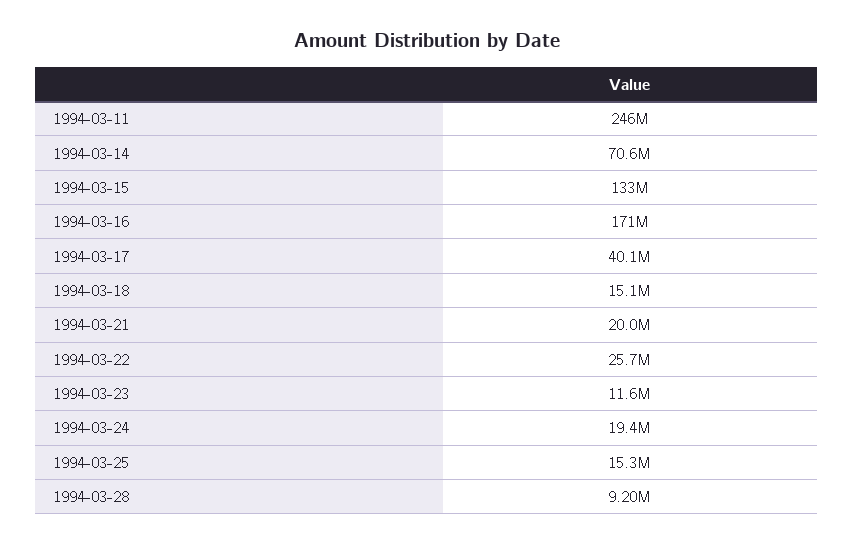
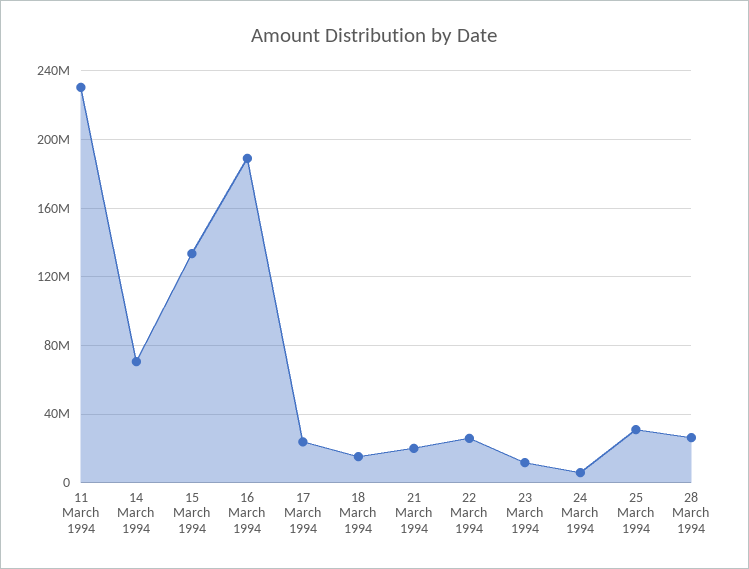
  {
-   "1994-03-11": 246000000,
+   "1994-03-11": 230000000,
    "1994-03-14": 70600000,
    "1994-03-15": 133000000,
-   "1994-03-16": 171000000,
+   "1994-03-16": 190000000,
-   "1994-03-17": 40100000,
+   "1994-03-17": 25000000,
    "1994-03-18": 15100000,
    "1994-03-21": 20000000,
    "1994-03-22": 25700000,
    "1994-03-23": 11600000,
-   "1994-03-24": 19400000,
+   "1994-03-24": 5000000,
-   "1994-03-25": 15300000,
+   "1994-03-25": 30000000,
-   "1994-03-28": 9200000
+   "1994-03-28": 25000000
  }

